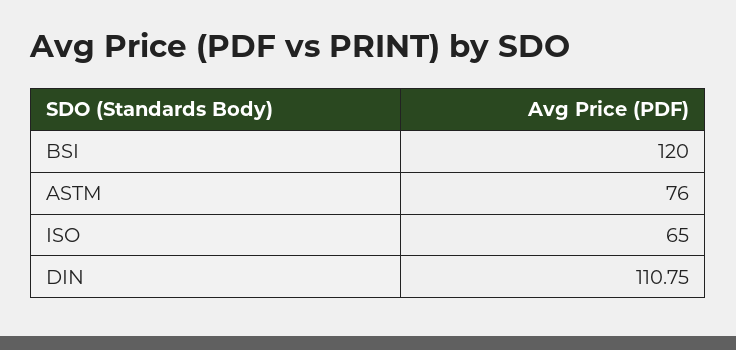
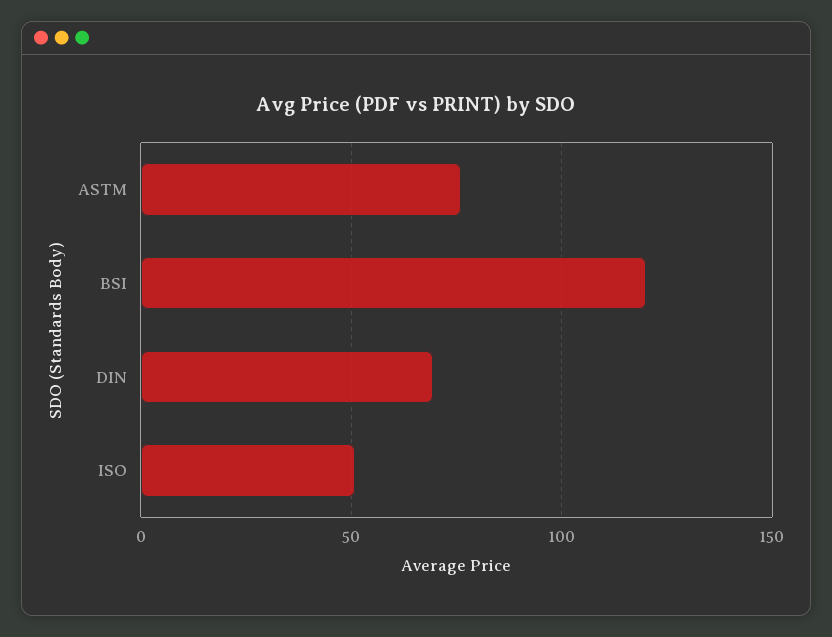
  {
    "BSI": 120,
    "ASTM": 76,
-   "ISO": 65,
+   "ISO": 50,
-   "DIN": 110.75
+   "DIN": 70
  }

